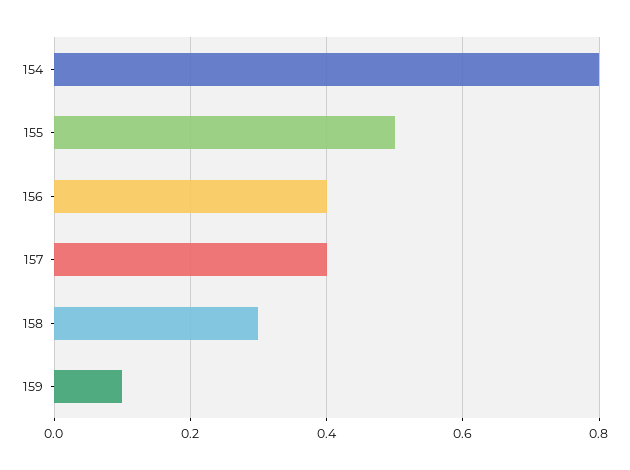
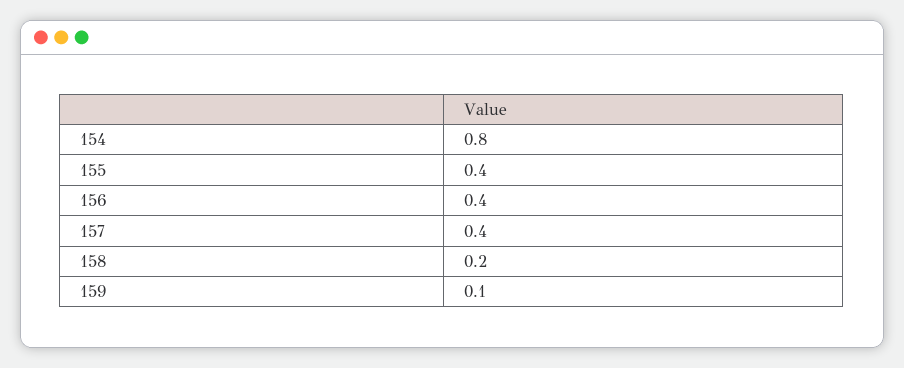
  {
    "154": 0.8,
-   "155": 0.5,
+   "155": 0.4,
    "156": 0.4,
    "157": 0.4,
-   "158": 0.3,
+   "158": 0.2,
    "159": 0.1
  }

